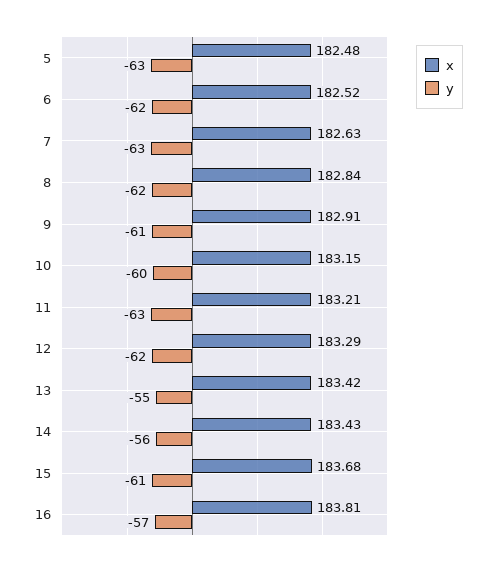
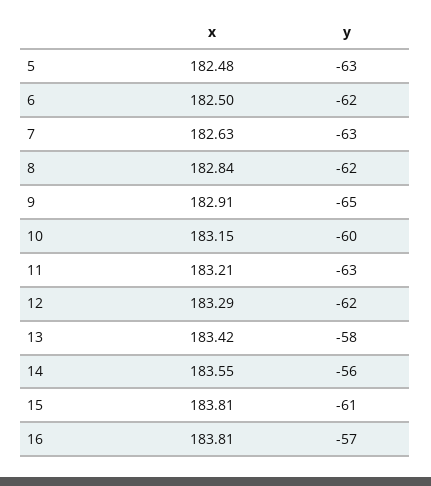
  {
    "x": {
      "5": 182.48,
-     "6": 182.52,
+     "6": 182.5,
      "7": 182.63,
      "8": 182.84,
      "9": 182.91,
      "10": 183.15,
      "11": 183.21,
      "12": 183.29,
      "13": 183.42,
-     "14": 183.43,
+     "14": 183.55,
-     "15": 183.68,
+     "15": 183.81,
      "16": 183.81
    },
    "y": {
      "5": -63,
      "6": -62,
      "7": -63,
      "8": -62,
-     "9": -61,
+     "9": -65,
      "10": -60,
      "11": -63,
      "12": -62,
-     "13": -55,
+     "13": -58,
      "14": -56,
      "15": -61,
      "16": -57
    }
  }

